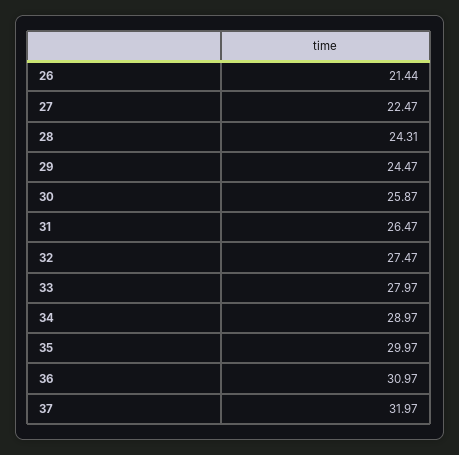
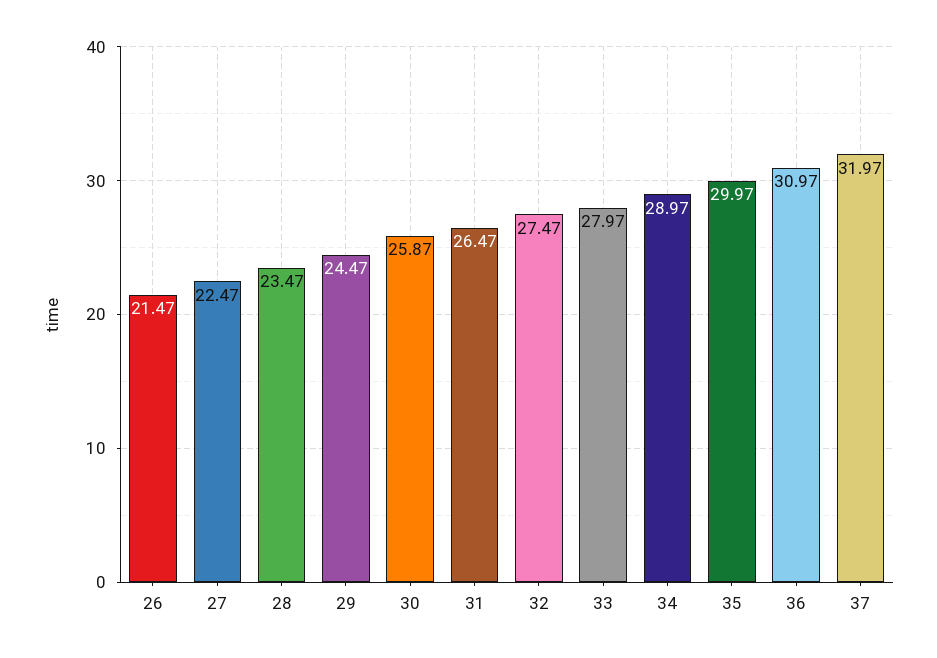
  {
-   "26": 21.44,
+   "26": 21.47,
    "27": 22.47,
-   "28": 24.31,
+   "28": 23.47,
    "29": 24.47,
    "30": 25.87,
    "31": 26.47,
    "32": 27.47,
    "33": 27.97,
    "34": 28.97,
    "35": 29.97,
    "36": 30.97,
    "37": 31.97
  }

